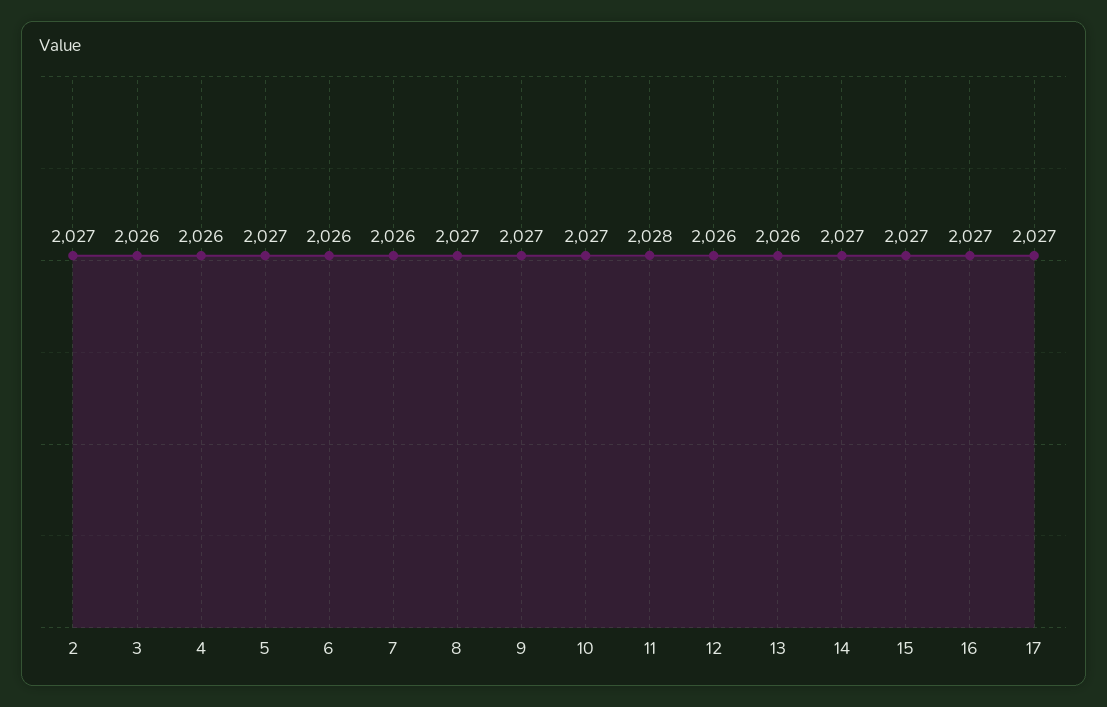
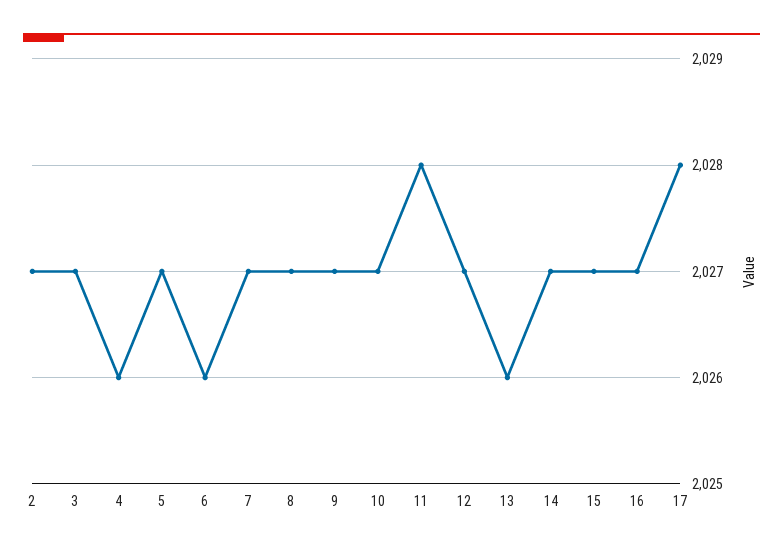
  {
    "2": 2027,
-   "3": 2026,
+   "3": 2027,
    "4": 2026,
    "5": 2027,
    "6": 2026,
-   "7": 2026,
+   "7": 2027,
    "8": 2027,
    "9": 2027,
    "10": 2027,
    "11": 2028,
-   "12": 2026,
+   "12": 2027,
    "13": 2026,
    "14": 2027,
    "15": 2027,
    "16": 2027,
-   "17": 2027
+   "17": 2028
  }

